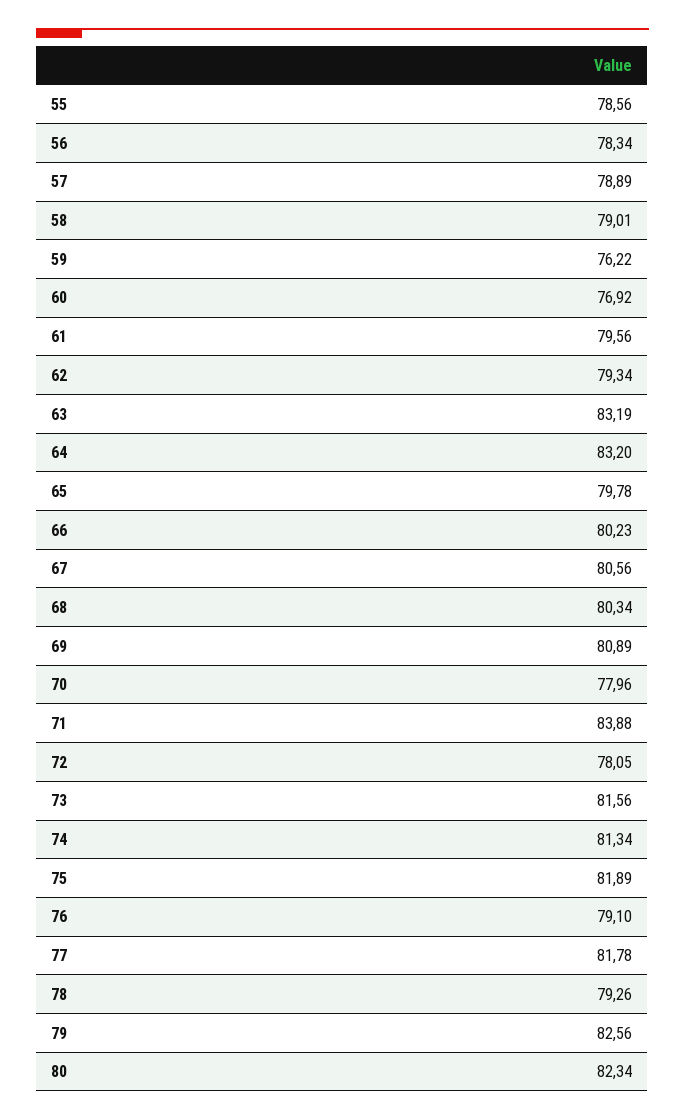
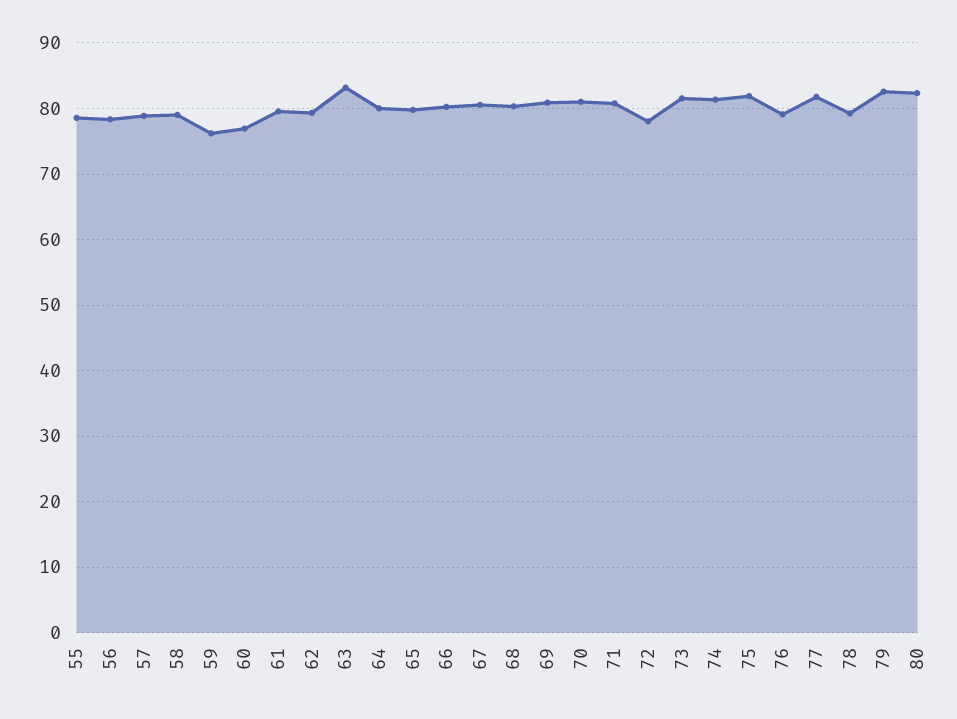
  {
    "55": 78.56,
    "56": 78.34,
    "57": 78.89,
    "58": 79.01,
    "59": 76.22,
    "60": 76.92,
    "61": 79.56,
    "62": 79.34,
    "63": 83.19,
-   "64": 83.2,
+   "64": 80,
    "65": 79.78,
    "66": 80.23,
    "67": 80.56,
    "68": 80.34,
    "69": 80.89,
-   "70": 77.96,
+   "70": 81,
-   "71": 83.88,
+   "71": 81,
    "72": 78.05,
    "73": 81.56,
    "74": 81.34,
    "75": 81.89,
    "76": 79.1,
    "77": 81.78,
    "78": 79.26,
    "79": 82.56,
    "80": 82.34
  }

